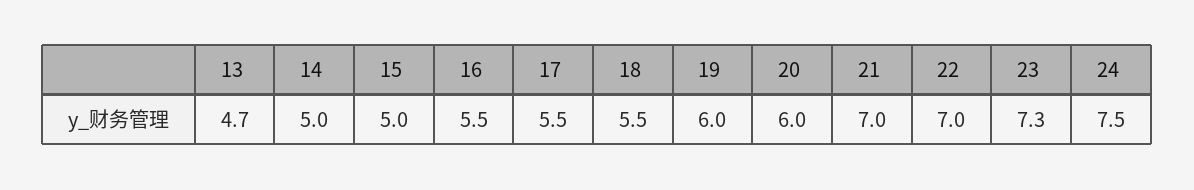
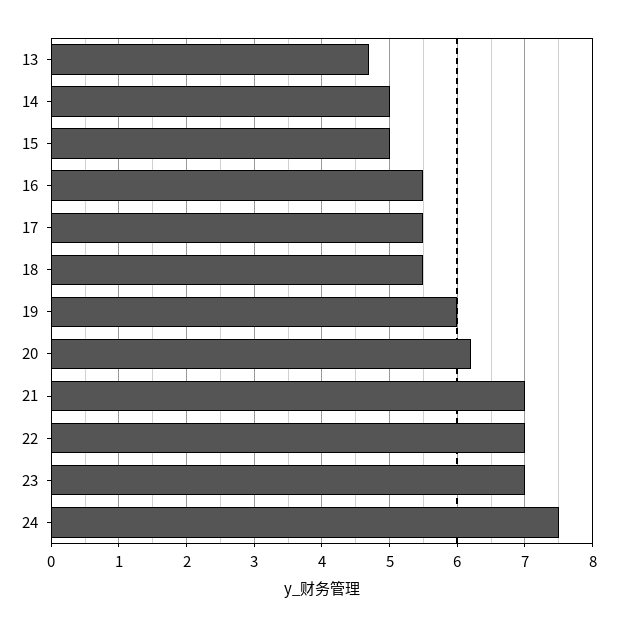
  {
    "13": 4.7,
    "14": 5,
    "15": 5,
    "16": 5.5,
    "17": 5.5,
    "18": 5.5,
    "19": 6,
-   "20": 6,
+   "20": 6.2,
    "21": 7,
    "22": 7,
-   "23": 7.3,
+   "23": 7,
    "24": 7.5
  }

